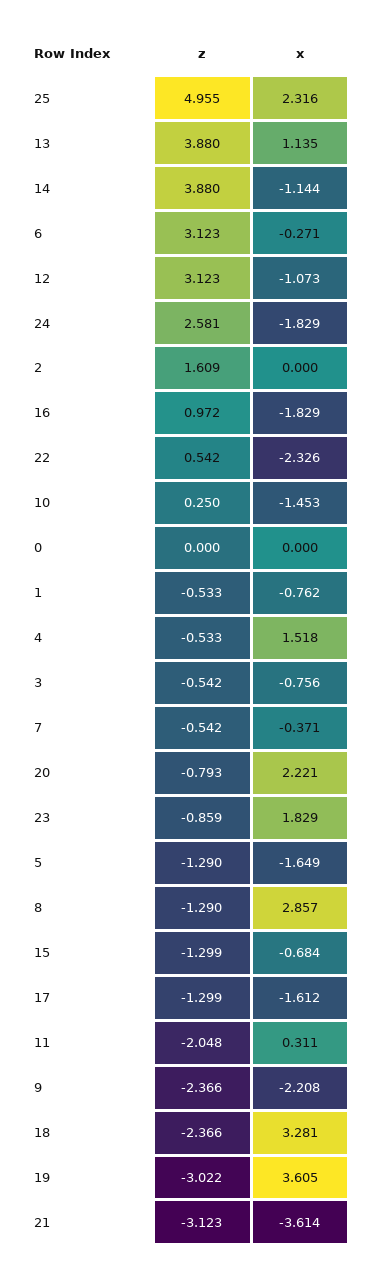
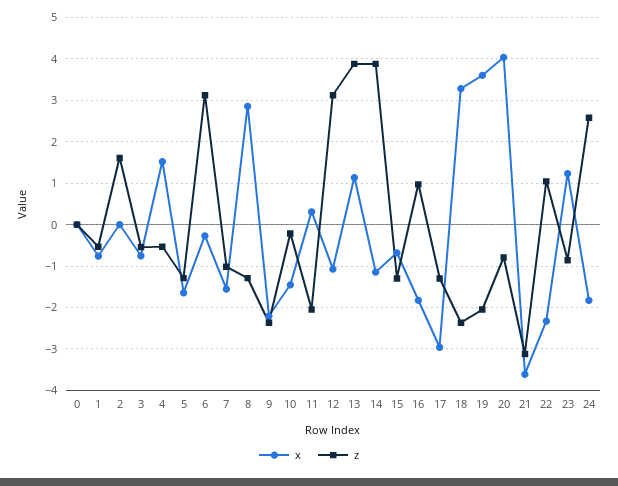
  {
    "z": {
-     "25": 4.955,
      "13": 3.88,
      "14": 3.88,
      "6": 3.123,
      "12": 3.123,
      "24": 2.581,
      "2": 1.609,
      "16": 0.972,
-     "22": 0.542,
+     "22": 1,
-     "10": 0.25,
+     "10": -0.2,
      "0": 0,
      "1": -0.533,
      "4": -0.533,
      "3": -0.542,
-     "7": -0.542,
+     "7": -1,
      "20": -0.793,
      "23": -0.859,
      "5": -1.29,
      "8": -1.29,
      "15": -1.299,
      "17": -1.299,
      "11": -2.048,
      "9": -2.366,
      "18": -2.366,
-     "19": -3.022,
+     "19": -2,
      "21": -3.123
    },
    "x": {
-     "25": 2.316,
      "13": 1.135,
      "14": -1.144,
      "6": -0.271,
      "12": -1.073,
      "24": -1.829,
      "2": 0,
      "16": -1.829,
      "22": -2.326,
      "10": -1.453,
      "0": 0,
      "1": -0.762,
      "4": 1.518,
      "3": -0.756,
-     "7": -0.371,
+     "7": -1.6,
-     "20": 2.221,
+     "20": 4,
-     "23": 1.829,
+     "23": 1.2,
      "5": -1.649,
      "8": 2.857,
      "15": -0.684,
-     "17": -1.612,
+     "17": -3,
      "11": 0.311,
      "9": -2.208,
      "18": 3.281,
      "19": 3.605,
      "21": -3.614
    }
  }

